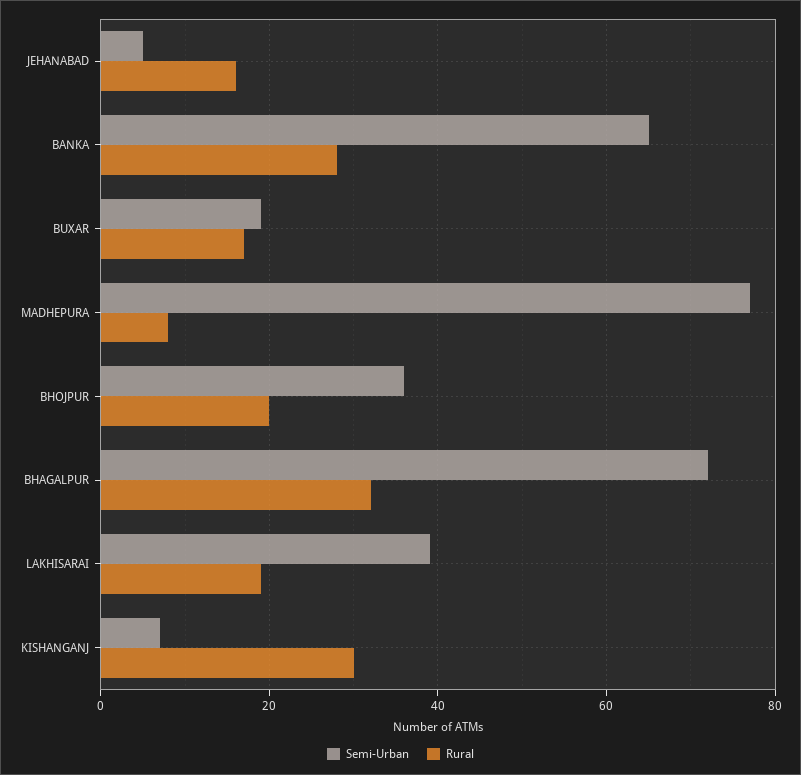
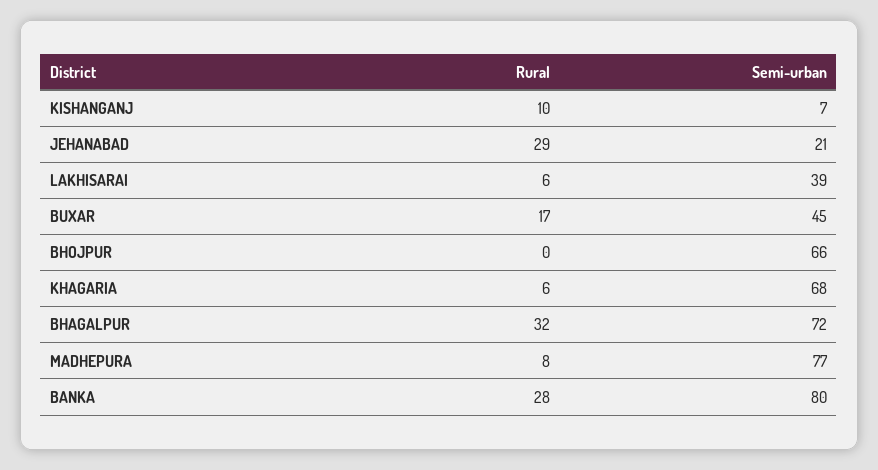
  {
    "Semi-Urban": {
-     "JEHANABAD": 5,
+     "JEHANABAD": 21,
-     "BANKA": 65,
+     "BANKA": 80,
-     "BUXAR": 20,
+     "BUXAR": 45,
      "MADHEPURA": 77,
-     "BHOJPUR": 35,
+     "BHOJPUR": 66,
      "BHAGALPUR": 72,
      "LAKHISARAI": 39,
-     "KISHANGANJ": 7
+     "KISHANGANJ": 7,
+     "KHAGARIA": 68
    },
    "Rural": {
-     "JEHANABAD": 15,
+     "JEHANABAD": 29,
      "BANKA": 28,
      "BUXAR": 17,
      "MADHEPURA": 8,
-     "BHOJPUR": 20,
+     "BHOJPUR": 0,
      "BHAGALPUR": 32,
-     "LAKHISARAI": 20,
+     "LAKHISARAI": 6,
-     "KISHANGANJ": 30
+     "KISHANGANJ": 10,
+     "KHAGARIA": 6
    }
  }

